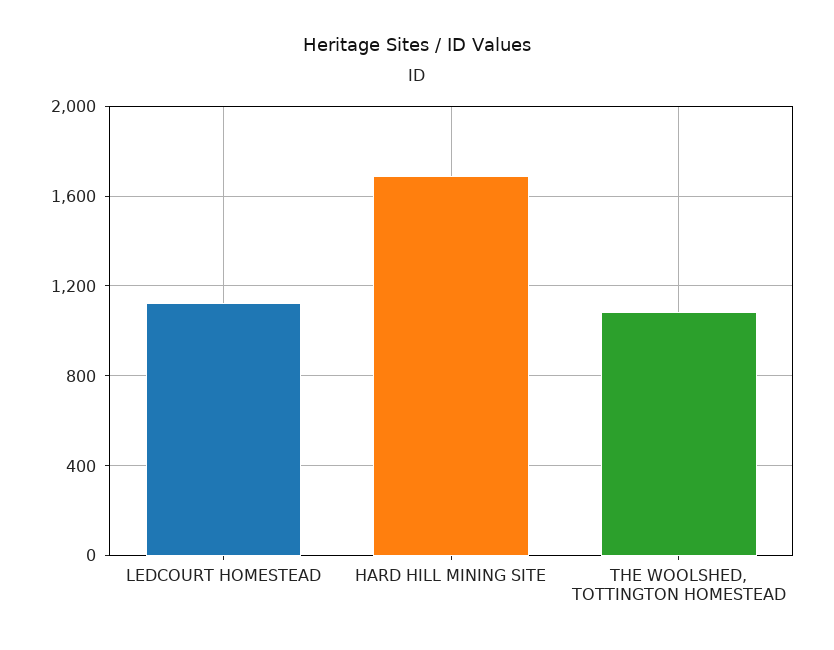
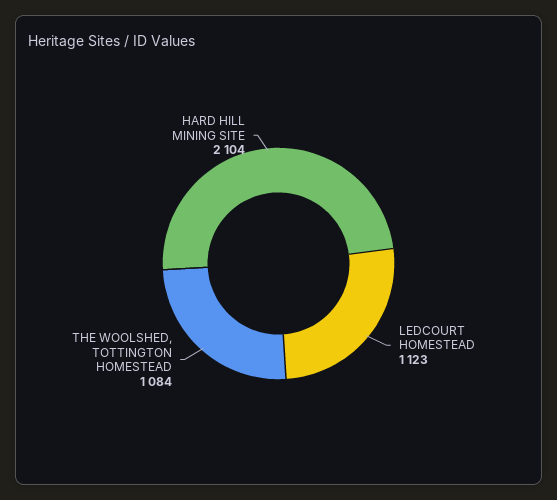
  {
    "LEDCOURT HOMESTEAD": 1123,
-   "HARD HILL MINING SITE": 1700,
+   "HARD HILL MINING SITE": 2104,
    "THE WOOLSHED, TOTTINGTON HOMESTEAD": 1084
  }

